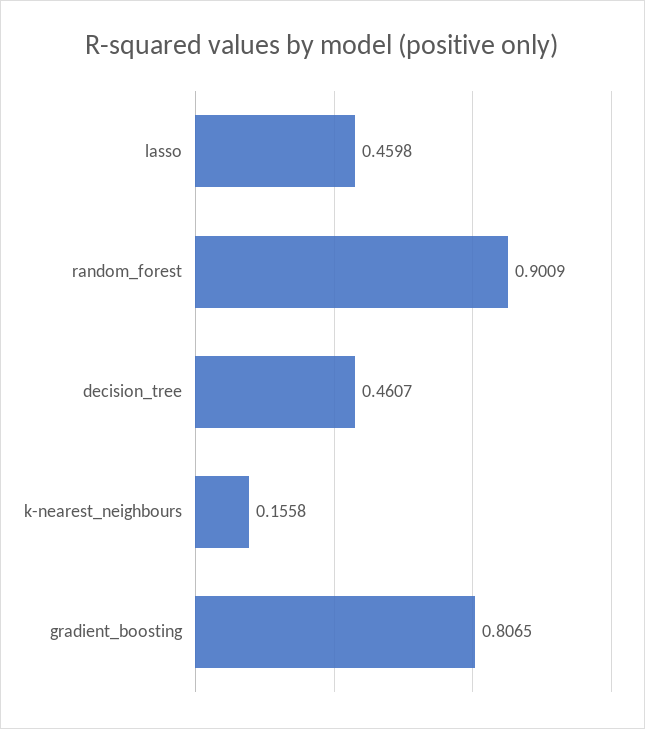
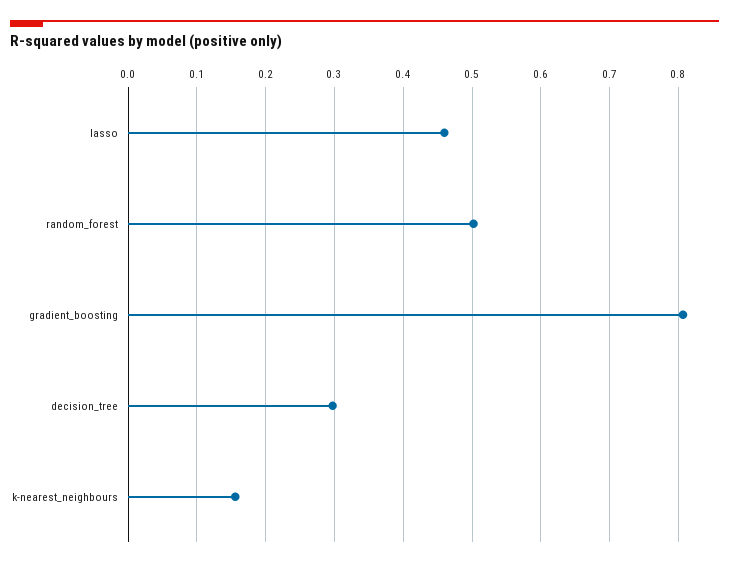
  {
    "lasso": 0.4598,
-   "random_forest": 0.9009,
+   "random_forest": 0.5,
-   "decision_tree": 0.4607,
+   "decision_tree": 0.3,
    "k-nearest_neighbours": 0.1558,
    "gradient_boosting": 0.8065
  }

